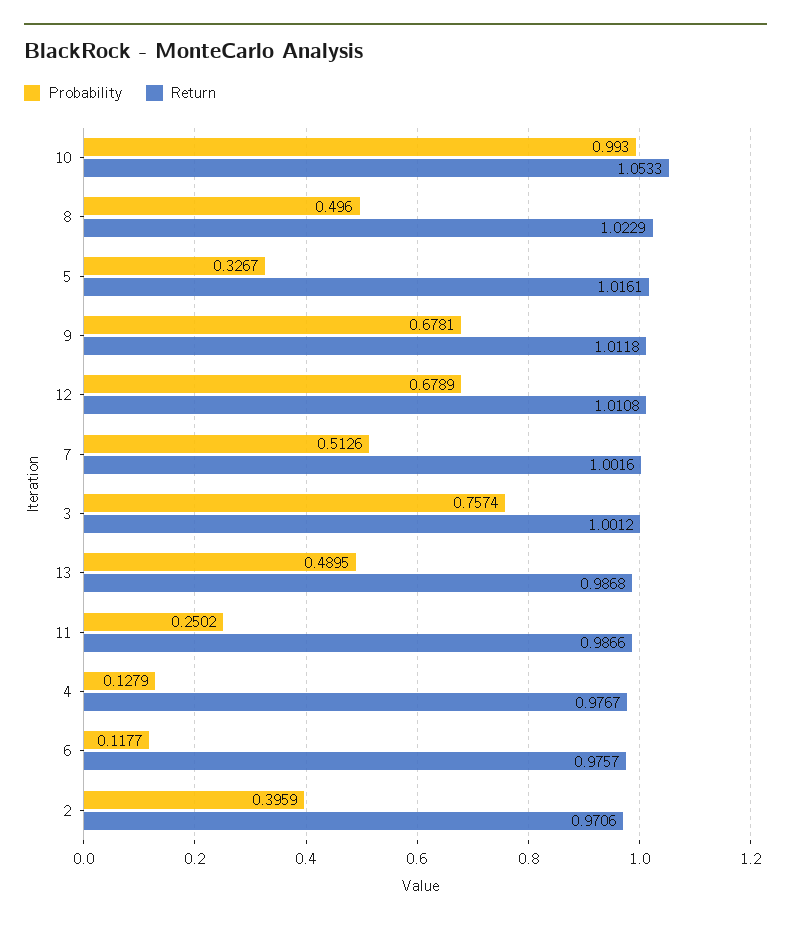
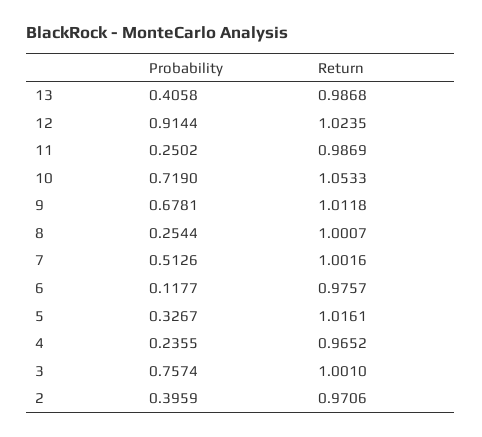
  {
    "Probability": {
-     "10": 0.993,
+     "10": 0.719,
-     "8": 0.496,
+     "8": 0.2544,
      "5": 0.3267,
      "9": 0.6781,
-     "12": 0.6789,
+     "12": 0.9144,
      "7": 0.5126,
      "3": 0.7574,
-     "13": 0.4895,
+     "13": 0.4058,
      "11": 0.2502,
-     "4": 0.1279,
+     "4": 0.2355,
      "6": 0.1177,
      "2": 0.3959
    },
    "Return": {
      "10": 1.0533,
-     "8": 1.0229,
+     "8": 1.0007,
      "5": 1.0161,
      "9": 1.0118,
-     "12": 1.0108,
+     "12": 1.0235,
      "7": 1.0016,
-     "3": 1.0012,
+     "3": 1.001,
      "13": 0.9868,
-     "11": 0.9866,
+     "11": 0.9869,
-     "4": 0.9767,
+     "4": 0.9652,
      "6": 0.9757,
      "2": 0.9706
    }
  }

